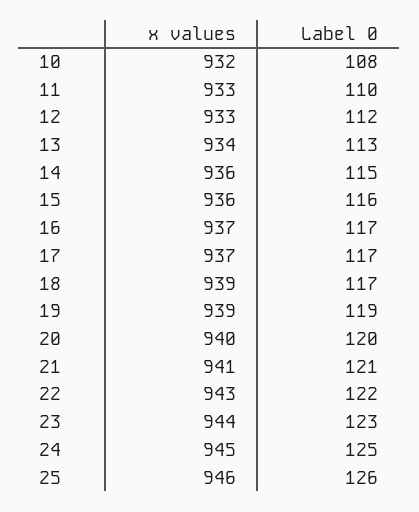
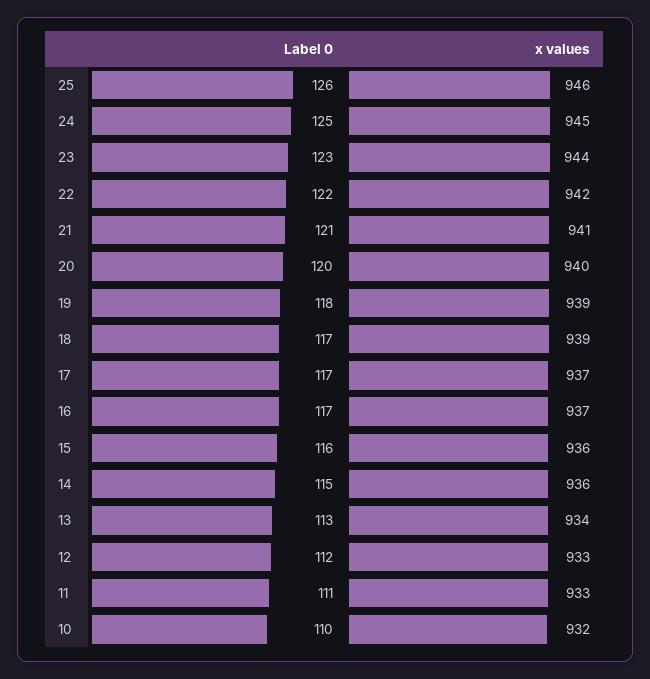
  {
    "x values": {
      "10": 932,
      "11": 933,
      "12": 933,
      "13": 934,
      "14": 936,
      "15": 936,
      "16": 937,
      "17": 937,
      "18": 939,
      "19": 939,
      "20": 940,
      "21": 941,
-     "22": 943,
+     "22": 942,
      "23": 944,
      "24": 945,
      "25": 946
    },
    "Label 0": {
-     "10": 108,
+     "10": 110,
-     "11": 110,
+     "11": 111,
      "12": 112,
      "13": 113,
      "14": 115,
      "15": 116,
      "16": 117,
      "17": 117,
      "18": 117,
-     "19": 119,
+     "19": 118,
      "20": 120,
      "21": 121,
      "22": 122,
      "23": 123,
      "24": 125,
      "25": 126
    }
  }

